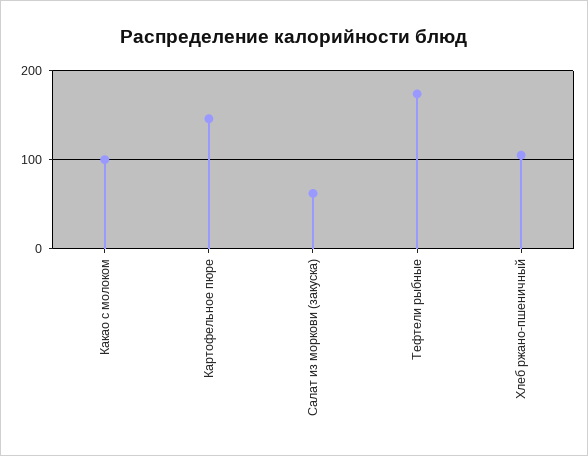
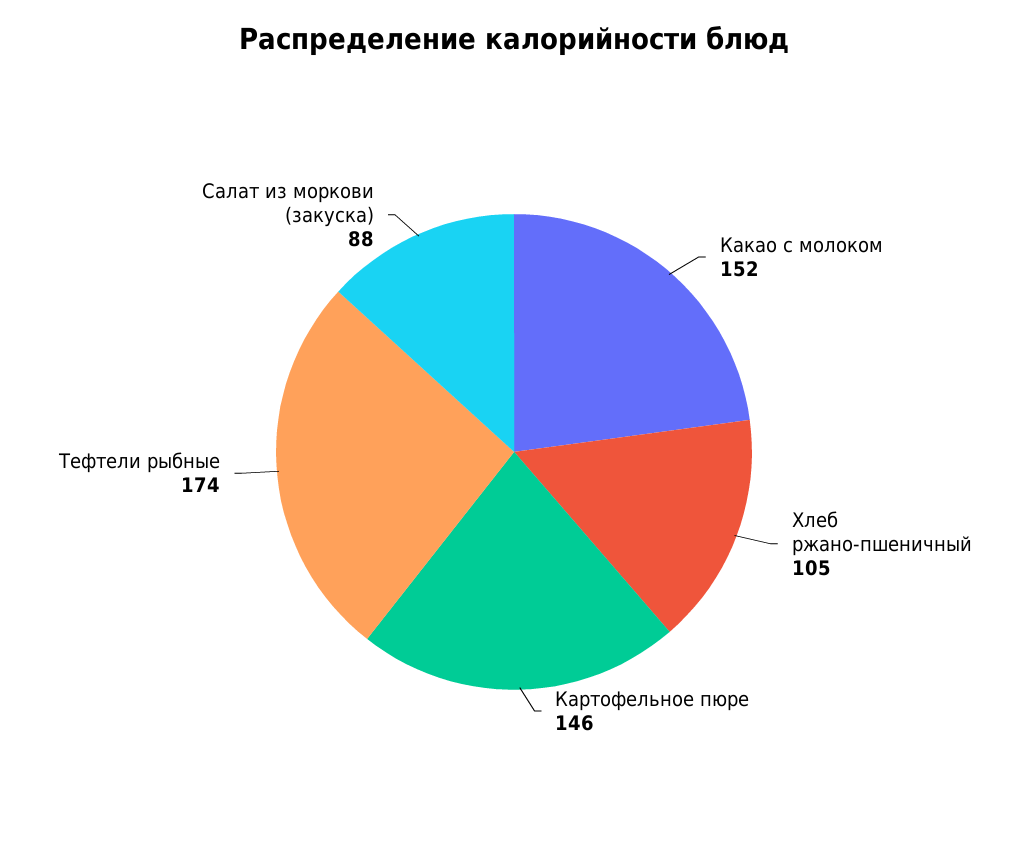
  {
-   "Какао с молоком": 100,
+   "Какао с молоком": 152,
    "Картофельное пюре": 146,
-   "Салат из моркови (закуска)": 60,
+   "Салат из моркови (закуска)": 88,
    "Тефтели рыбные": 174,
    "Хлеб ржано-пшеничный": 105
  }

